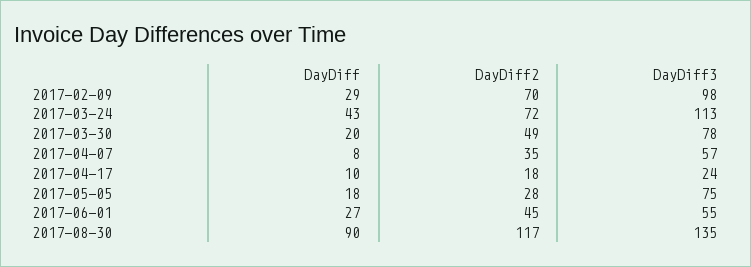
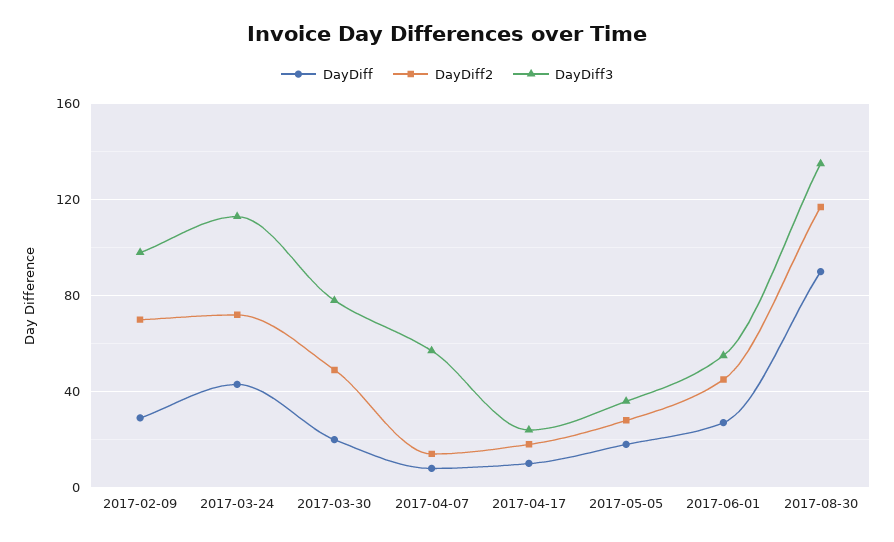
  {
    "DayDiff": {
      "2017-02-09": 29,
      "2017-03-24": 43,
      "2017-03-30": 20,
      "2017-04-07": 8,
      "2017-04-17": 10,
      "2017-05-05": 18,
      "2017-06-01": 27,
      "2017-08-30": 90
    },
    "DayDiff2": {
      "2017-02-09": 70,
      "2017-03-24": 72,
      "2017-03-30": 49,
-     "2017-04-07": 35,
+     "2017-04-07": 15,
      "2017-04-17": 18,
      "2017-05-05": 28,
      "2017-06-01": 45,
      "2017-08-30": 117
    },
    "DayDiff3": {
      "2017-02-09": 98,
      "2017-03-24": 113,
      "2017-03-30": 78,
      "2017-04-07": 57,
      "2017-04-17": 24,
-     "2017-05-05": 75,
+     "2017-05-05": 35,
      "2017-06-01": 55,
      "2017-08-30": 135
    }
  }

